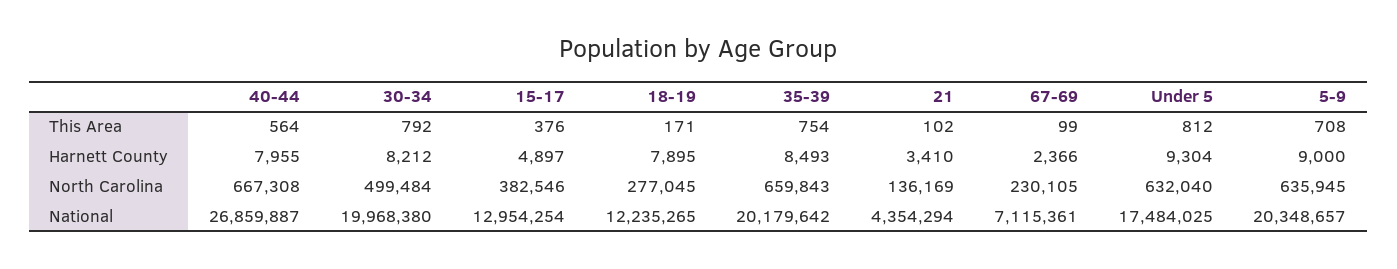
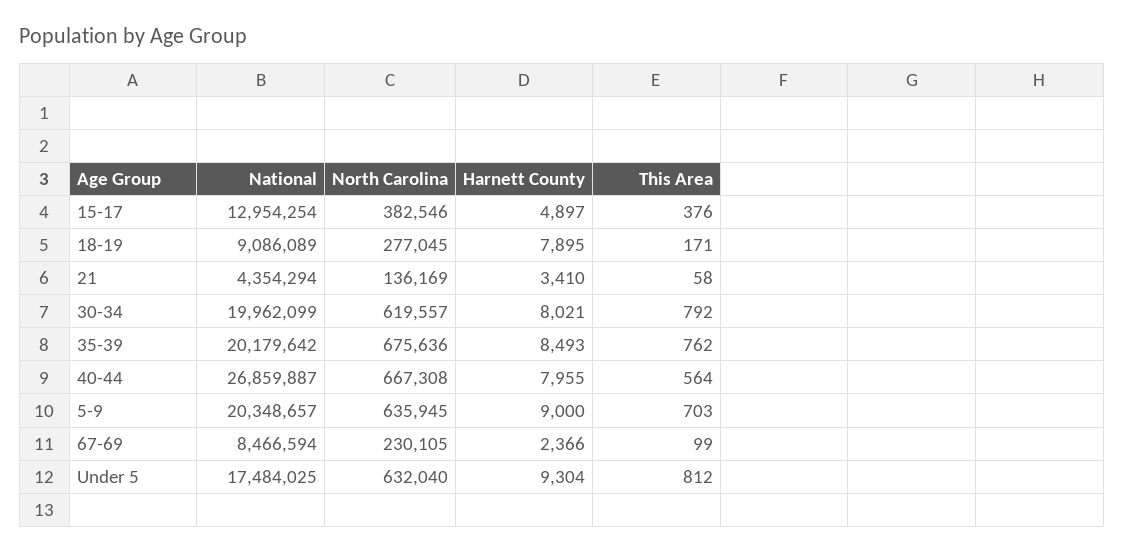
  {
    "40-44": {
      "This Area": 564,
      "Harnett County": 7955,
      "North Carolina": 667308,
      "National": 26859887
    },
    "30-34": {
      "This Area": 792,
-     "Harnett County": 8212,
+     "Harnett County": 8021,
-     "North Carolina": 499484,
+     "North Carolina": 619557,
-     "National": 19968380
+     "National": 19962099
    },
    "15-17": {
      "This Area": 376,
      "Harnett County": 4897,
      "North Carolina": 382546,
      "National": 12954254
    },
    "18-19": {
      "This Area": 171,
      "Harnett County": 7895,
      "North Carolina": 277045,
-     "National": 12235265
+     "National": 9086089
    },
    "35-39": {
-     "This Area": 754,
+     "This Area": 762,
      "Harnett County": 8493,
-     "North Carolina": 659843,
+     "North Carolina": 675636,
      "National": 20179642
    },
    "21": {
-     "This Area": 102,
+     "This Area": 58,
      "Harnett County": 3410,
      "North Carolina": 136169,
      "National": 4354294
    },
    "67-69": {
      "This Area": 99,
      "Harnett County": 2366,
      "North Carolina": 230105,
-     "National": 7115361
+     "National": 8466594
    },
    "Under 5": {
      "This Area": 812,
      "Harnett County": 9304,
      "North Carolina": 632040,
      "National": 17484025
    },
    "5-9": {
-     "This Area": 708,
+     "This Area": 703,
      "Harnett County": 9000,
      "North Carolina": 635945,
      "National": 20348657
    }
  }

